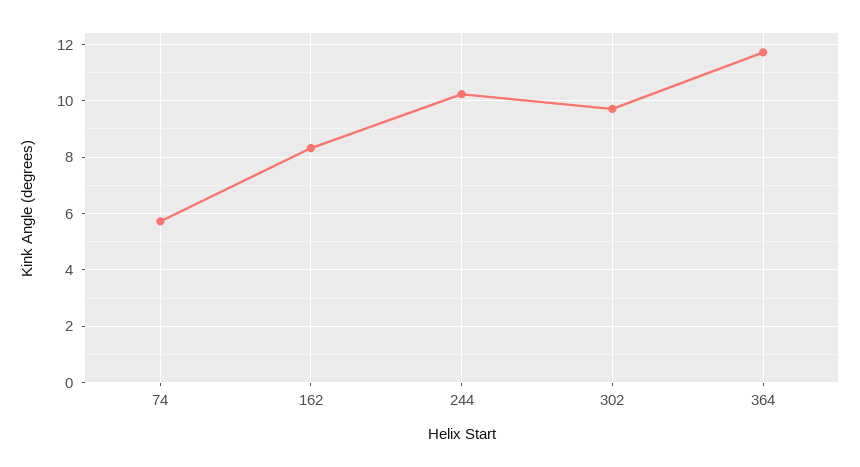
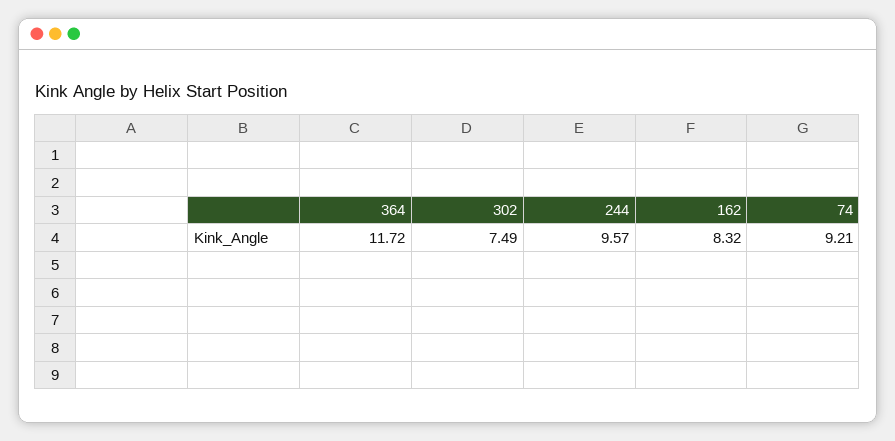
  {
-   "74": 5.75,
+   "74": 9.21,
    "162": 8.32,
-   "244": 10.25,
+   "244": 9.57,
-   "302": 9.75,
+   "302": 7.49,
    "364": 11.72
  }

